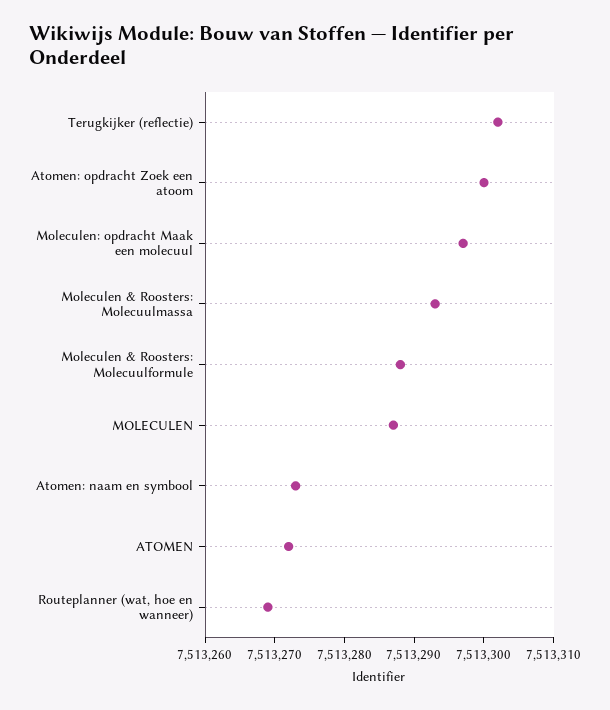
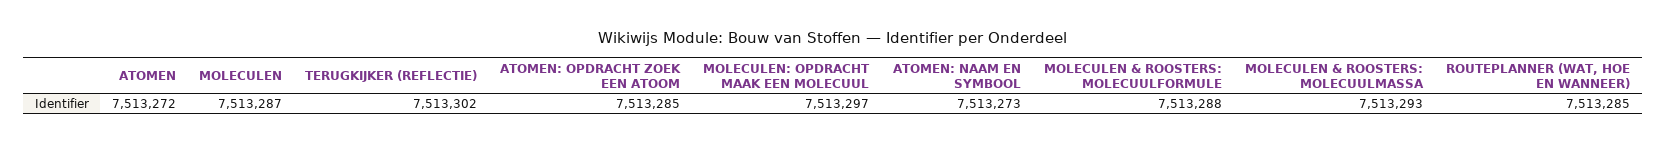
  {
    "Terugkijker (reflectie)": 7513302,
-   "Atomen: opdracht Zoek een atoom": 7513300,
+   "Atomen: opdracht Zoek een atoom": 7513285,
    "Moleculen: opdracht Maak een molecuul": 7513297,
    "Moleculen & Roosters: Molecuulmassa": 7513293,
    "Moleculen & Roosters: Molecuulformule": 7513288,
    "MOLECULEN": 7513287,
    "Atomen: naam en symbool": 7513273,
    "ATOMEN": 7513272,
-   "Routeplanner (wat, hoe en wanneer)": 7513270
+   "Routeplanner (wat, hoe en wanneer)": 7513285
  }

